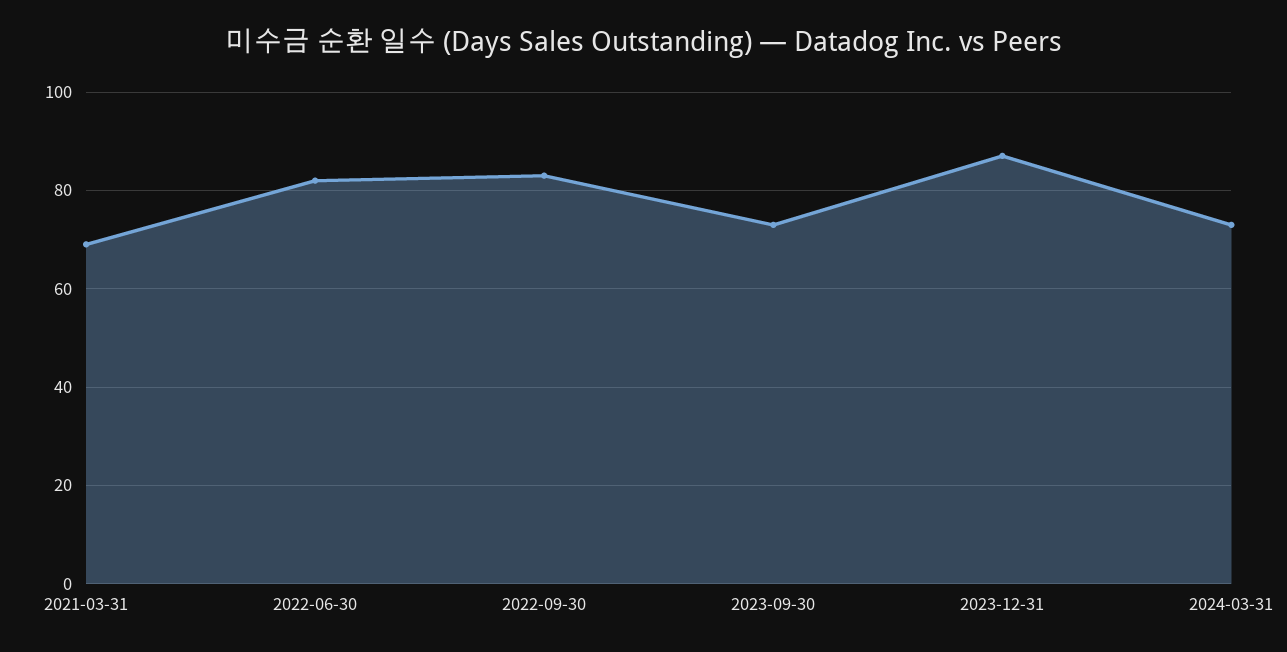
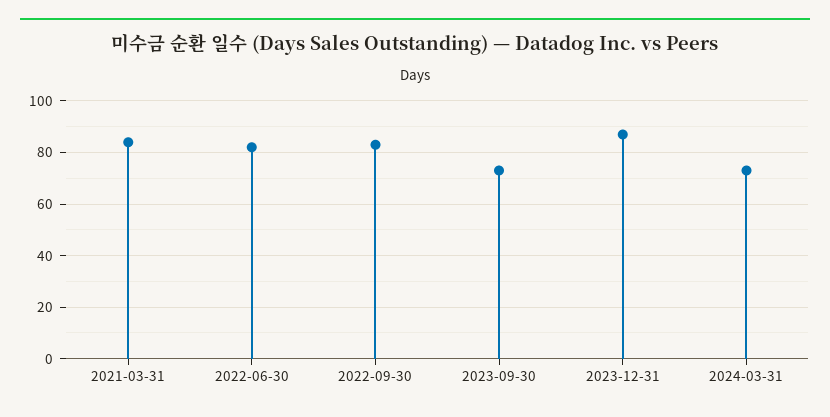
  {
-   "2021-03-31": 70,
+   "2021-03-31": 85,
    "2022-06-30": 80,
    "2022-09-30": 85,
    "2023-09-30": 75,
    "2023-12-31": 85,
    "2024-03-31": 75
  }

